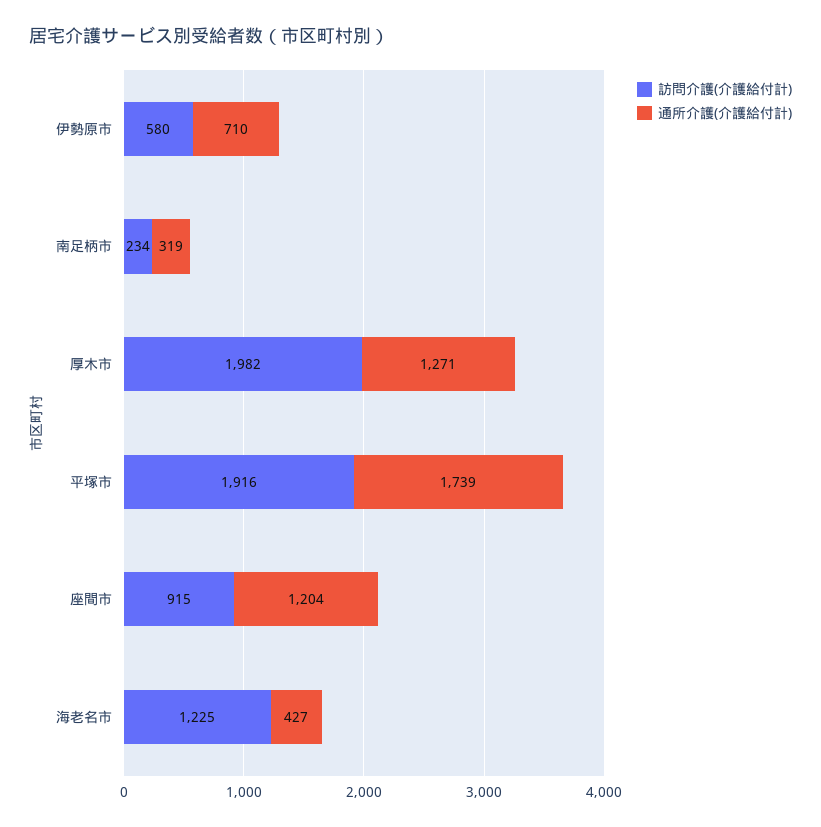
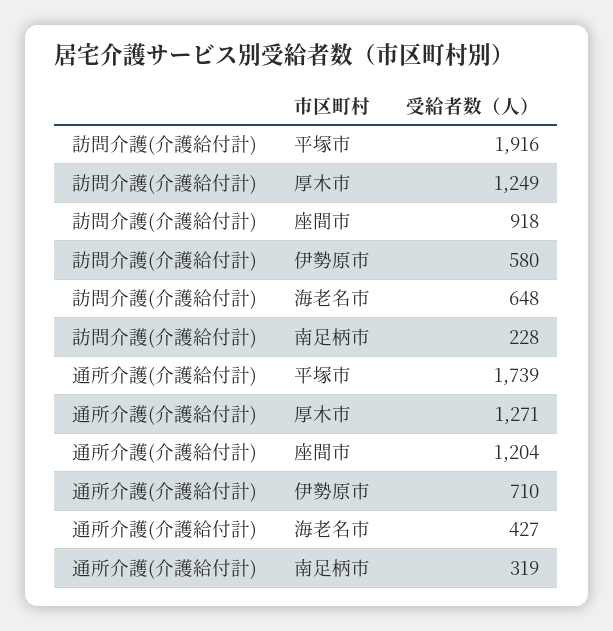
  {
    "訪問介護(介護給付計)": {
      "伊勢原市": 580,
-     "南足柄市": 234,
+     "南足柄市": 228,
-     "厚木市": 1982,
+     "厚木市": 1249,
      "平塚市": 1916,
-     "座間市": 915,
+     "座間市": 918,
-     "海老名市": 1225
+     "海老名市": 648
    },
    "通所介護(介護給付計)": {
      "伊勢原市": 710,
      "南足柄市": 319,
      "厚木市": 1271,
      "平塚市": 1739,
      "座間市": 1204,
      "海老名市": 427
    }
  }

